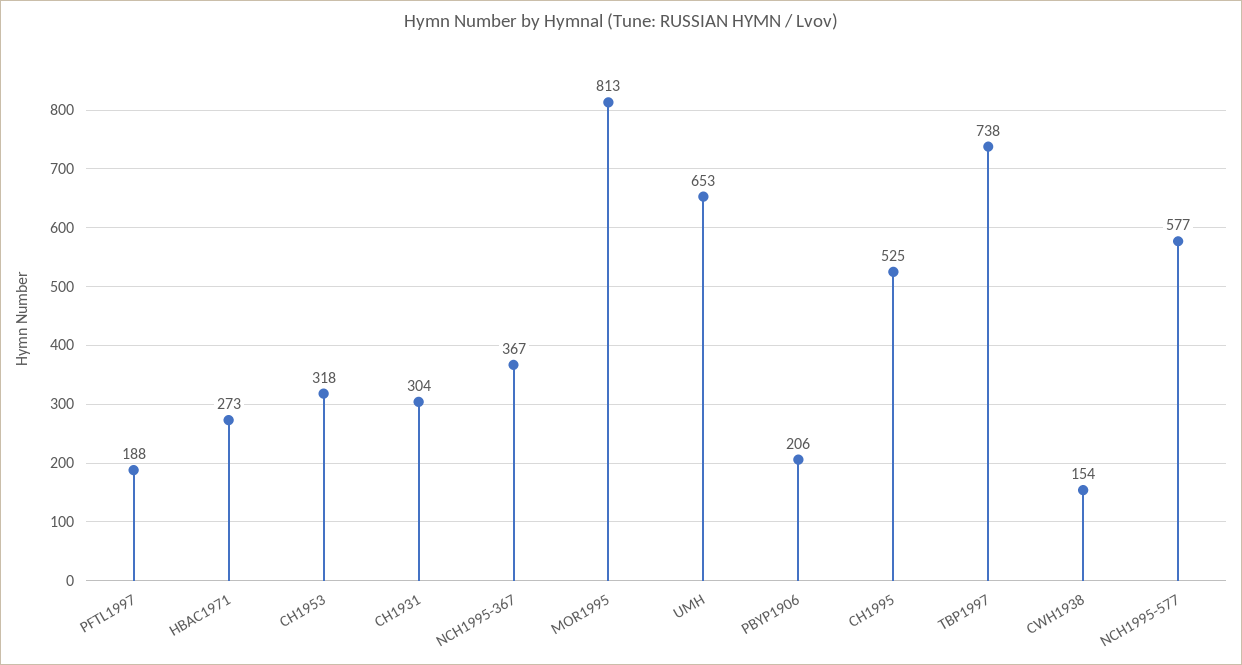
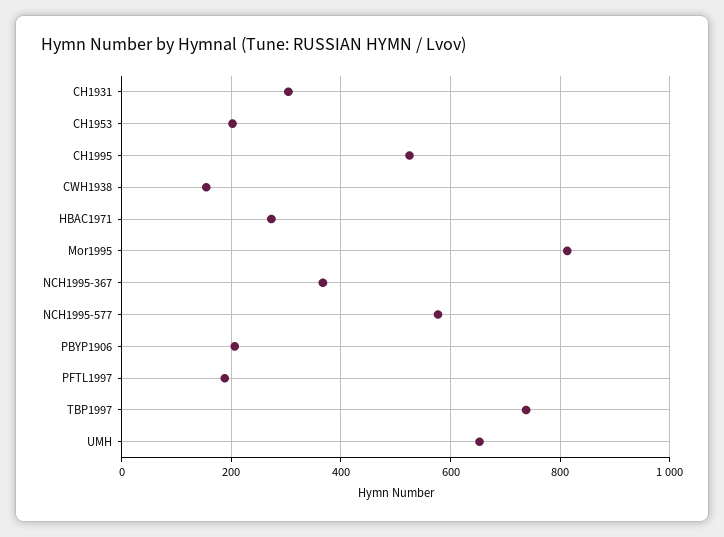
  {
    "PFTL1997": 188,
    "HBAC1971": 273,
-   "CH1953": 318,
+   "CH1953": 200,
    "CH1931": 304,
    "NCH1995-367": 367,
    "MOR1995": 813,
    "UMH": 653,
    "PBYP1906": 206,
    "CH1995": 525,
    "TBP1997": 738,
    "CWH1938": 154,
    "NCH1995-577": 577
  }

